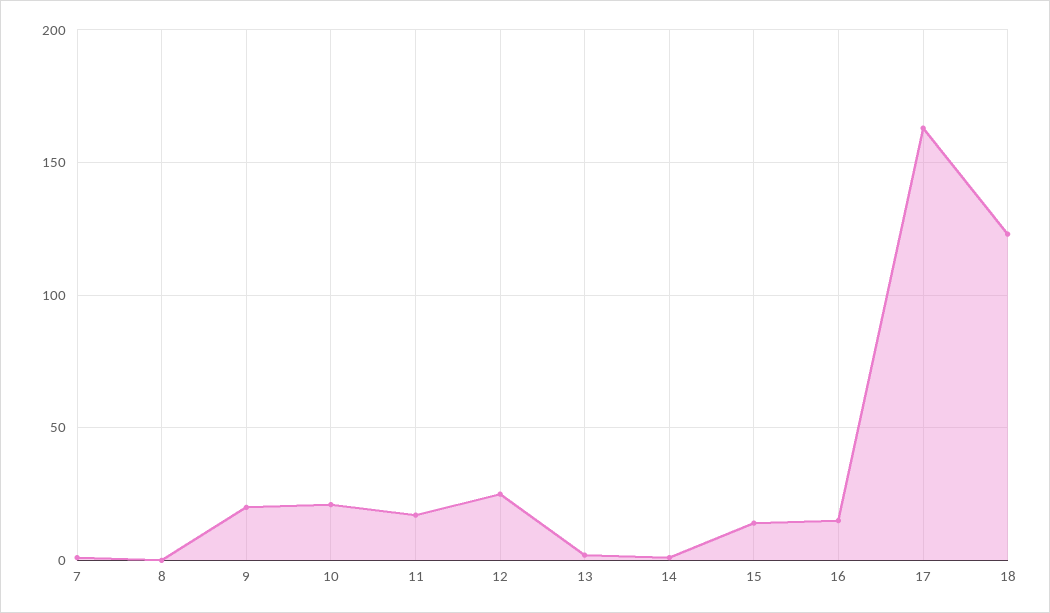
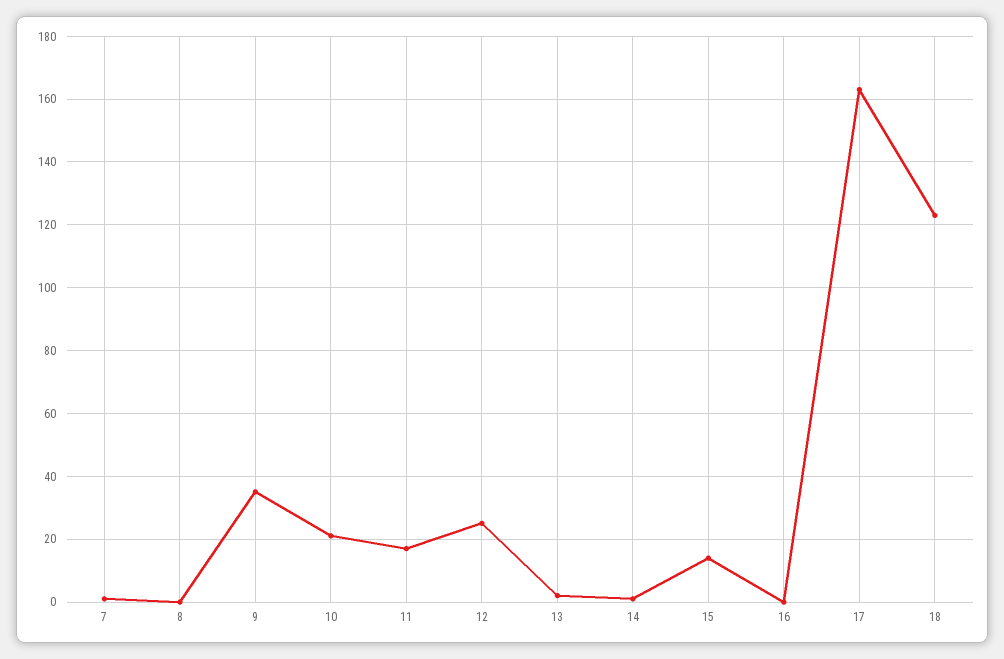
  {
    "7": 0,
    "8": 0,
-   "9": 20,
+   "9": 35,
    "10": 20,
    "11": 15,
    "12": 25,
    "13": 0,
    "14": 0,
    "15": 15,
-   "16": 15,
+   "16": 0,
    "17": 165,
    "18": 125
  }

